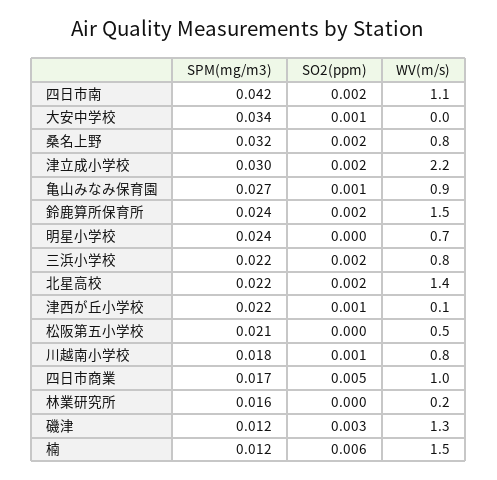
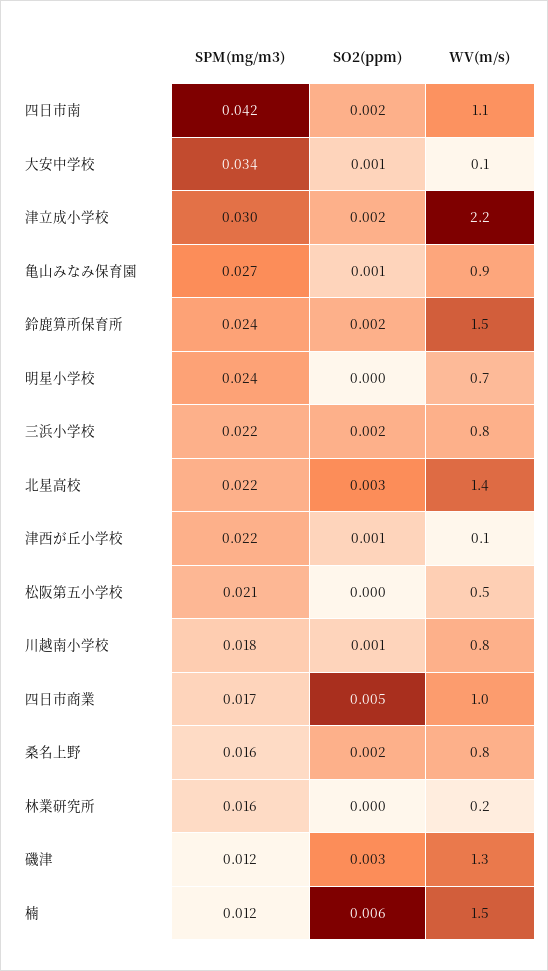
  {
    "SPM(mg/m3)": {
      "四日市南": 0.042,
      "大安中学校": 0.034,
-     "桑名上野": 0.032,
+     "桑名上野": 0.016,
      "津立成小学校": 0.03,
      "亀山みなみ保育園": 0.027,
      "鈴鹿算所保育所": 0.024,
      "明星小学校": 0.024,
      "三浜小学校": 0.022,
      "北星高校": 0.022,
      "津西が丘小学校": 0.022,
      "松阪第五小学校": 0.021,
      "川越南小学校": 0.018,
      "四日市商業": 0.017,
      "林業研究所": 0.016,
      "磯津": 0.012,
      "楠": 0.012
    },
    "SO2(ppm)": {
      "四日市南": 0.002,
      "大安中学校": 0.001,
      "桑名上野": 0.002,
      "津立成小学校": 0.002,
      "亀山みなみ保育園": 0.001,
      "鈴鹿算所保育所": 0.002,
      "明星小学校": 0,
      "三浜小学校": 0.002,
-     "北星高校": 0.002,
+     "北星高校": 0.003,
      "津西が丘小学校": 0.001,
      "松阪第五小学校": 0,
      "川越南小学校": 0.001,
      "四日市商業": 0.005,
      "林業研究所": 0,
      "磯津": 0.003,
      "楠": 0.006
    },
    "WV(m/s)": {
      "四日市南": 1.1,
-     "大安中学校": 0,
+     "大安中学校": 0.1,
      "桑名上野": 0.8,
      "津立成小学校": 2.2,
      "亀山みなみ保育園": 0.9,
      "鈴鹿算所保育所": 1.5,
      "明星小学校": 0.7,
      "三浜小学校": 0.8,
      "北星高校": 1.4,
      "津西が丘小学校": 0.1,
      "松阪第五小学校": 0.5,
      "川越南小学校": 0.8,
      "四日市商業": 1,
      "林業研究所": 0.2,
      "磯津": 1.3,
      "楠": 1.5
    }
  }

